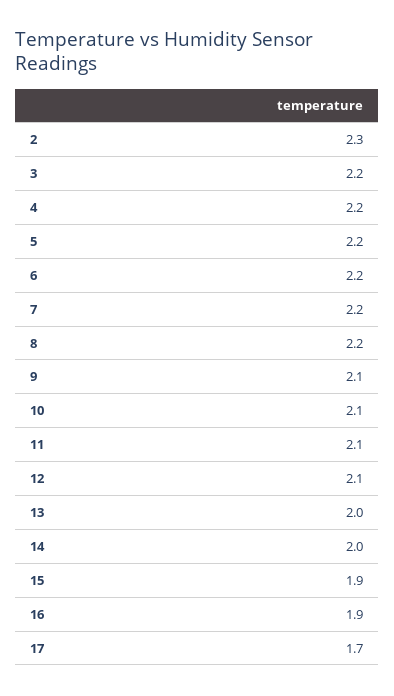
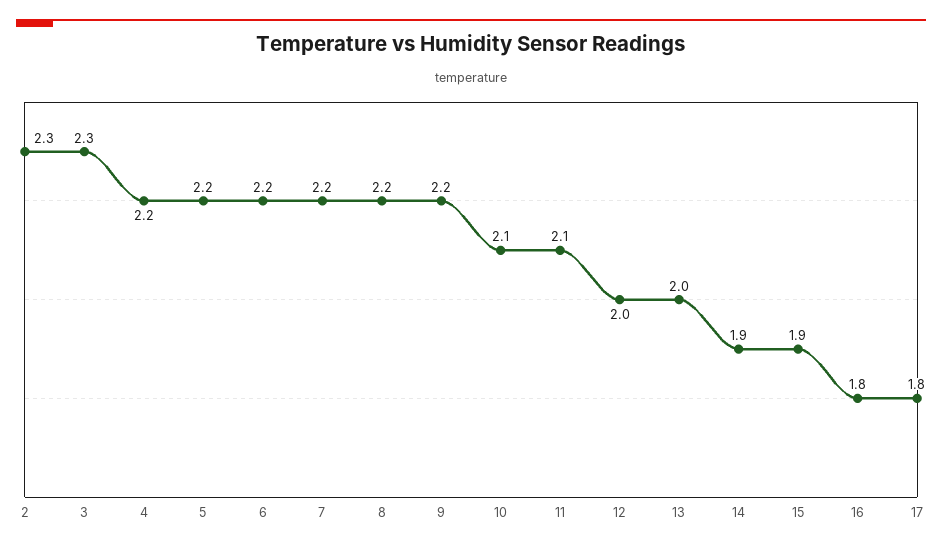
  {
    "2": 2.3,
-   "3": 2.2,
+   "3": 2.3,
    "4": 2.2,
    "5": 2.2,
    "6": 2.2,
    "7": 2.2,
    "8": 2.2,
-   "9": 2.1,
+   "9": 2.2,
    "10": 2.1,
    "11": 2.1,
-   "12": 2.1,
+   "12": 2,
    "13": 2,
-   "14": 2,
+   "14": 1.9,
    "15": 1.9,
-   "16": 1.9,
+   "16": 1.8,
-   "17": 1.7
+   "17": 1.8
  }

